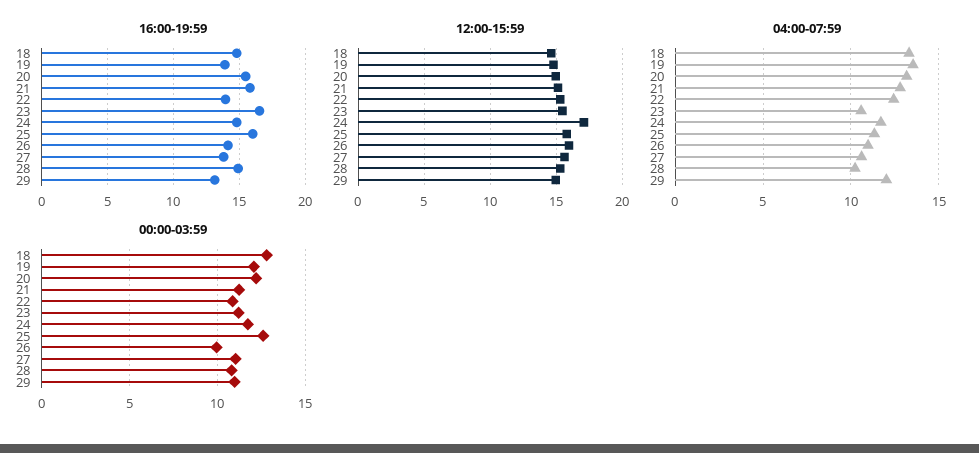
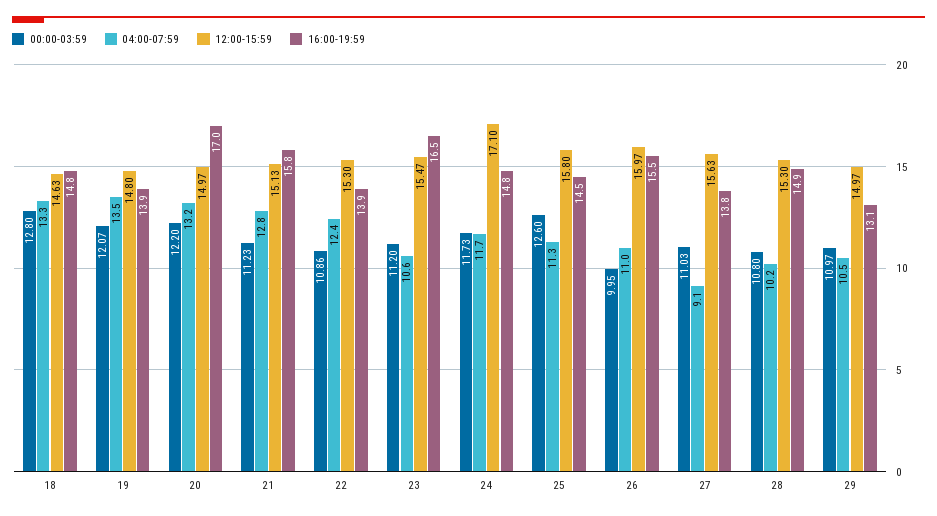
  {
    "16:00-19:59": {
      "18": 14.8,
      "19": 13.9,
-     "20": 15.5,
+     "20": 17,
      "21": 15.8,
      "22": 13.9,
      "23": 16.5,
      "24": 14.8,
-     "25": 16,
+     "25": 14.5,
-     "26": 14,
+     "26": 15.5,
      "27": 13.8,
      "28": 14.9,
      "29": 13.1
    },
    "12:00-15:59": {
      "18": 14.63,
      "19": 14.8,
      "20": 14.97,
      "21": 15.13,
      "22": 15.3,
      "23": 15.47,
      "24": 17.1,
      "25": 15.8,
      "26": 15.97,
      "27": 15.63,
      "28": 15.3,
      "29": 14.97
    },
    "04:00-07:59": {
      "18": 13.3,
      "19": 13.5,
      "20": 13.2,
      "21": 12.8,
      "22": 12.4,
      "23": 10.6,
      "24": 11.7,
      "25": 11.3,
      "26": 11,
-     "27": 10.5,
+     "27": 9.1,
      "28": 10.2,
-     "29": 12
+     "29": 10.5
    },
    "00:00-03:59": {
      "18": 12.8,
      "19": 12.07,
      "20": 12.2,
      "21": 11.23,
      "22": 10.86,
      "23": 11.2,
      "24": 11.73,
      "25": 12.6,
      "26": 9.95,
      "27": 11.03,
      "28": 10.8,
      "29": 10.97
    }
  }

